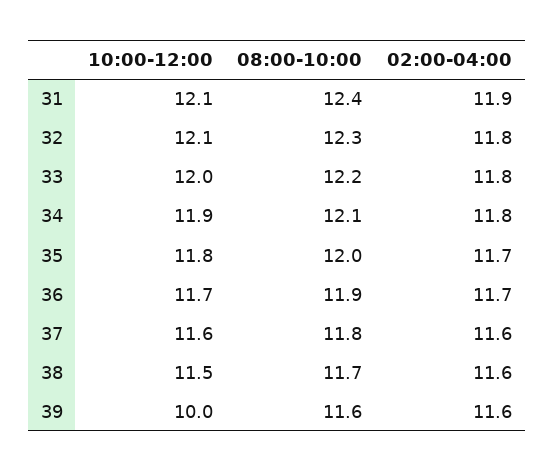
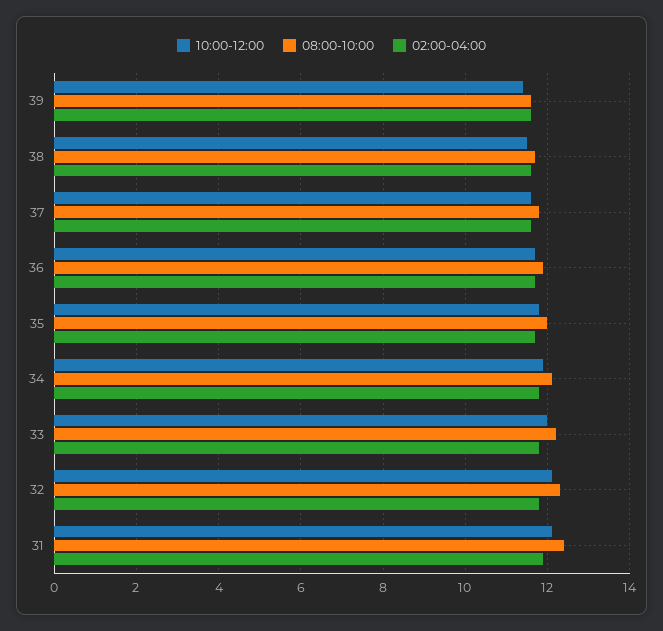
  {
    "10:00-12:00": {
      "31": 12.1,
      "32": 12.1,
      "33": 12,
      "34": 11.9,
      "35": 11.8,
      "36": 11.7,
      "37": 11.6,
      "38": 11.5,
-     "39": 10
+     "39": 11.5
    },
    "08:00-10:00": {
      "31": 12.4,
      "32": 12.3,
      "33": 12.2,
      "34": 12.1,
      "35": 12,
      "36": 11.9,
      "37": 11.8,
      "38": 11.7,
      "39": 11.6
    },
    "02:00-04:00": {
      "31": 11.9,
      "32": 11.8,
      "33": 11.8,
      "34": 11.8,
      "35": 11.7,
      "36": 11.7,
      "37": 11.6,
      "38": 11.6,
      "39": 11.6
    }
  }

